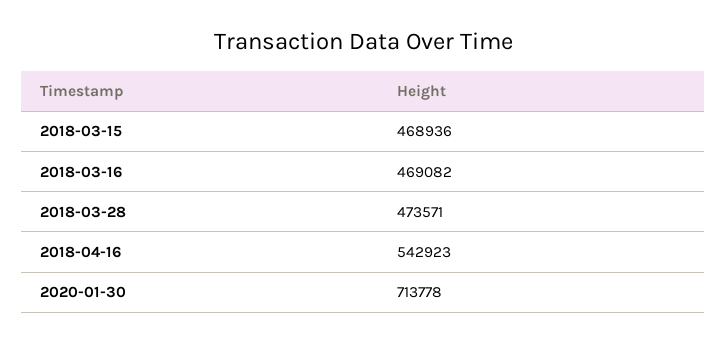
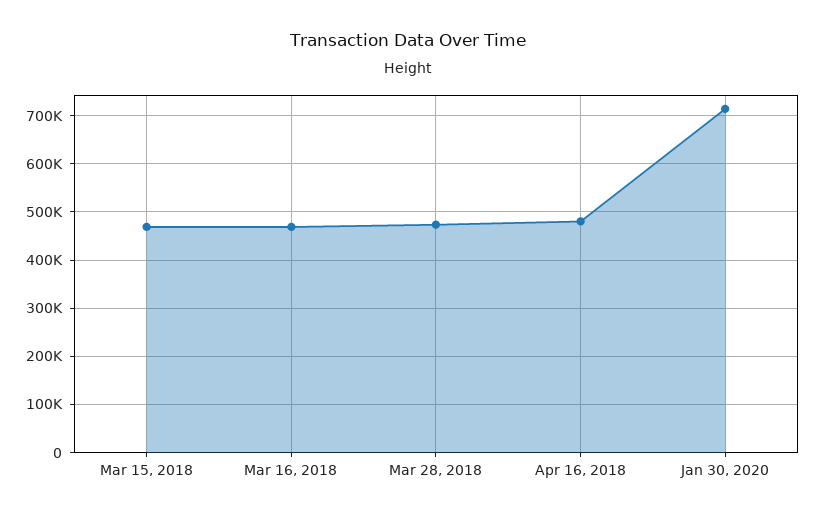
  {
    "2018-03-15": 468936,
    "2018-03-16": 469082,
    "2018-03-28": 473571,
-   "2018-04-16": 542923,
+   "2018-04-16": 480000,
    "2020-01-30": 713778
  }

